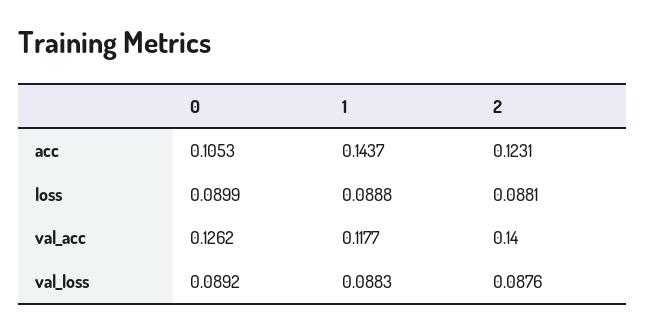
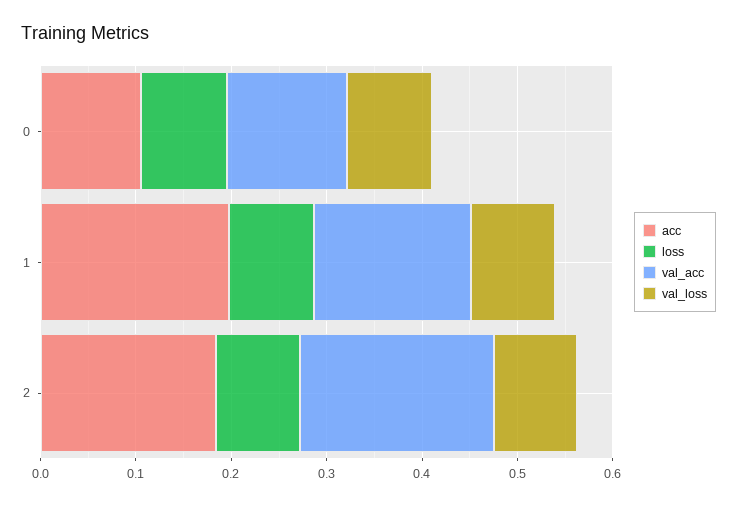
  {
    "acc": {
      "0": 0.1053,
-     "1": 0.1437,
+     "1": 0.2,
-     "2": 0.1231
+     "2": 0.18
    },
    "loss": {
      "0": 0.0899,
      "1": 0.0888,
      "2": 0.0881
    },
    "val_acc": {
      "0": 0.1262,
-     "1": 0.1177,
+     "1": 0.16,
-     "2": 0.14
+     "2": 0.2
    },
    "val_loss": {
      "0": 0.0892,
      "1": 0.0883,
      "2": 0.0876
    }
  }

